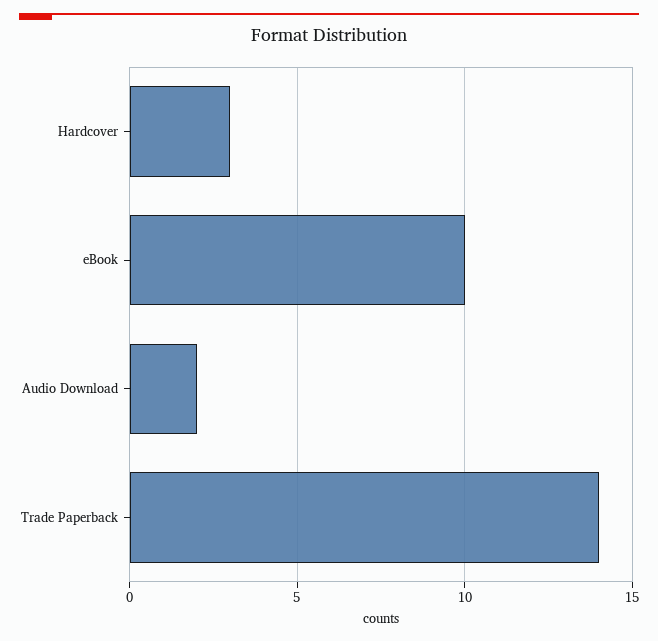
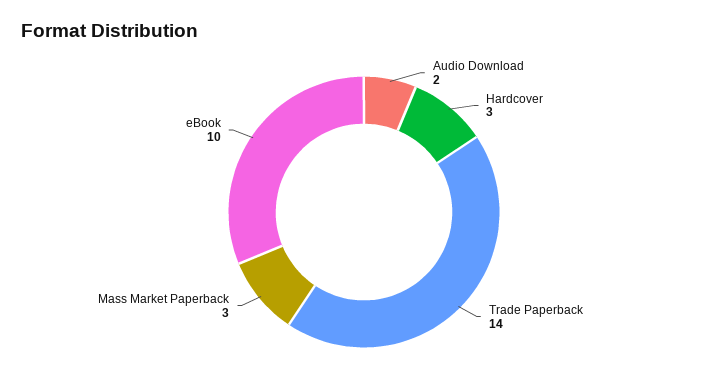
  {
    "Hardcover": 3,
    "eBook": 10,
    "Audio Download": 2,
-   "Trade Paperback": 14
+   "Trade Paperback": 14,
+   "Mass Market Paperback": 3
  }

